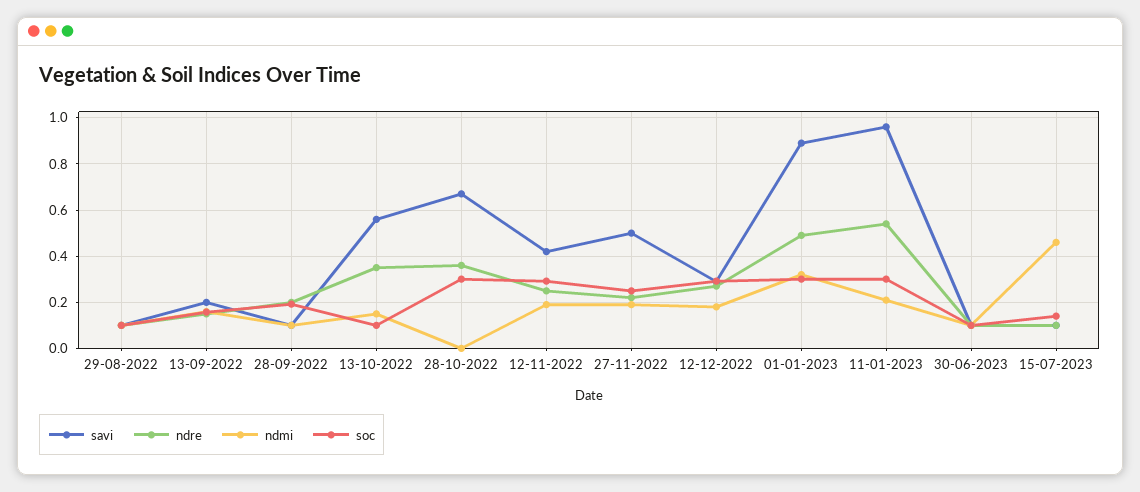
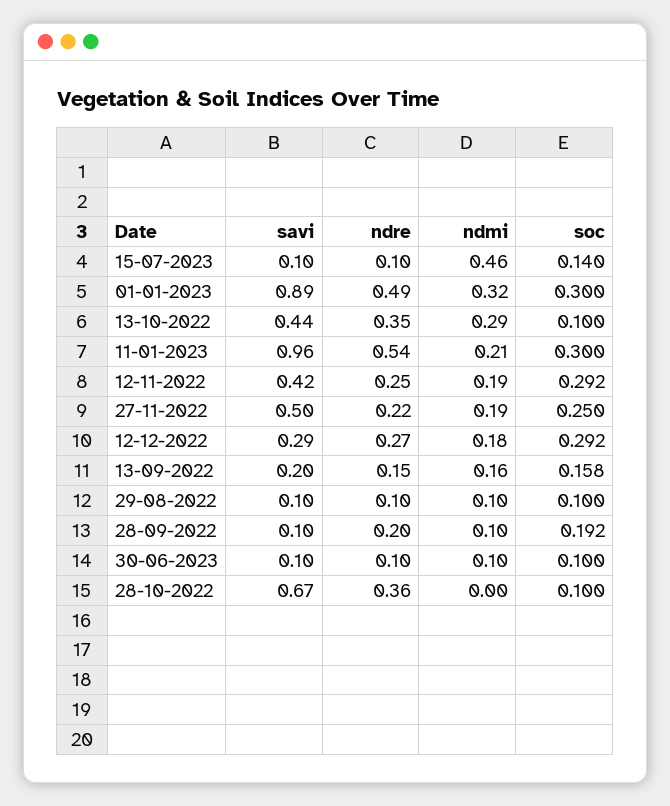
  {
    "savi": {
      "29-08-2022": 0.1,
      "13-09-2022": 0.2,
      "28-09-2022": 0.1,
-     "13-10-2022": 0.55,
+     "13-10-2022": 0.44,
      "28-10-2022": 0.67,
      "12-11-2022": 0.42,
      "27-11-2022": 0.5,
      "12-12-2022": 0.29,
      "01-01-2023": 0.89,
      "11-01-2023": 0.96,
      "30-06-2023": 0.1,
      "15-07-2023": 0.1
    },
    "ndre": {
      "29-08-2022": 0.1,
      "13-09-2022": 0.15,
      "28-09-2022": 0.2,
      "13-10-2022": 0.35,
      "28-10-2022": 0.36,
      "12-11-2022": 0.25,
      "27-11-2022": 0.22,
      "12-12-2022": 0.27,
      "01-01-2023": 0.49,
      "11-01-2023": 0.54,
      "30-06-2023": 0.1,
      "15-07-2023": 0.1
    },
    "ndmi": {
      "29-08-2022": 0.1,
      "13-09-2022": 0.16,
      "28-09-2022": 0.1,
-     "13-10-2022": 0.15,
+     "13-10-2022": 0.29,
      "28-10-2022": 0,
      "12-11-2022": 0.19,
      "27-11-2022": 0.19,
      "12-12-2022": 0.18,
      "01-01-2023": 0.32,
      "11-01-2023": 0.21,
      "30-06-2023": 0.1,
      "15-07-2023": 0.46
    },
    "soc": {
      "29-08-2022": 0.1,
      "13-09-2022": 0.158,
      "28-09-2022": 0.192,
      "13-10-2022": 0.1,
-     "28-10-2022": 0.3,
+     "28-10-2022": 0.1,
      "12-11-2022": 0.292,
      "27-11-2022": 0.25,
      "12-12-2022": 0.292,
      "01-01-2023": 0.3,
      "11-01-2023": 0.3,
      "30-06-2023": 0.1,
      "15-07-2023": 0.14
    }
  }

